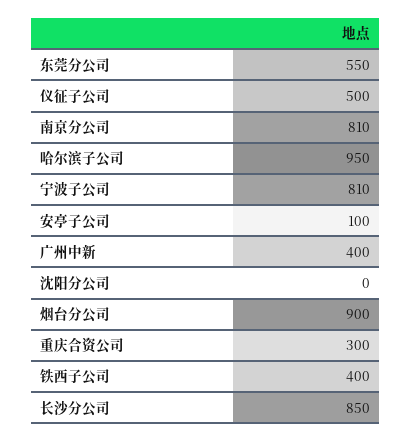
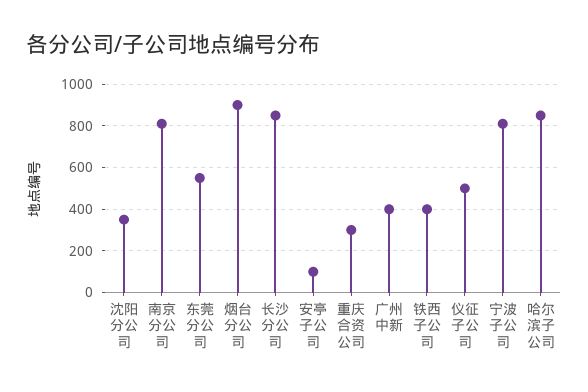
  {
    "东莞分公司": 550,
    "仪征子公司": 500,
    "南京分公司": 810,
-   "哈尔滨子公司": 950,
+   "哈尔滨子公司": 850,
    "宁波子公司": 810,
    "安亭子公司": 100,
    "广州中新": 400,
-   "沈阳分公司": 0,
+   "沈阳分公司": 350,
    "烟台分公司": 900,
    "重庆合资公司": 300,
    "铁西子公司": 400,
    "长沙分公司": 850
  }

